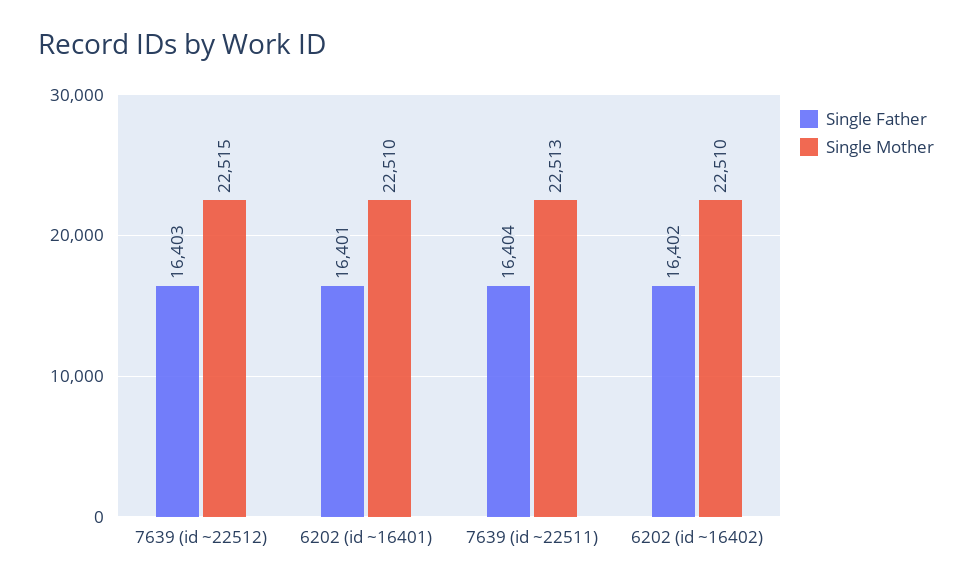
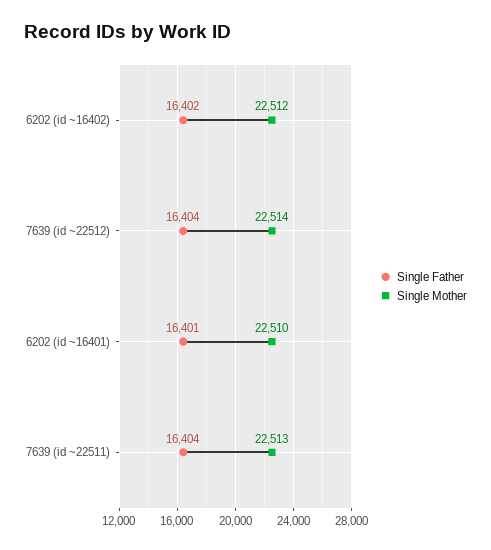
  {
    "Single Father": {
-     "7639 (id ~22512)": 16403,
+     "7639 (id ~22512)": 16404,
      "6202 (id ~16401)": 16401,
      "7639 (id ~22511)": 16404,
      "6202 (id ~16402)": 16402
    },
    "Single Mother": {
-     "7639 (id ~22512)": 22515,
+     "7639 (id ~22512)": 22514,
      "6202 (id ~16401)": 22510,
      "7639 (id ~22511)": 22513,
-     "6202 (id ~16402)": 22510
+     "6202 (id ~16402)": 22512
    }
  }

